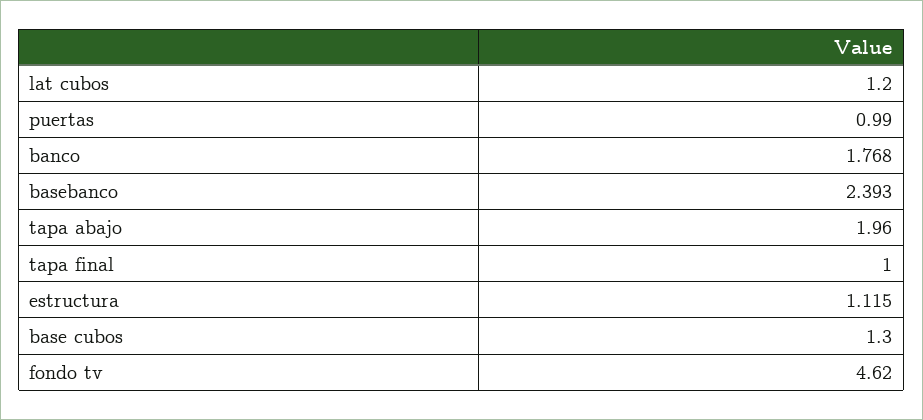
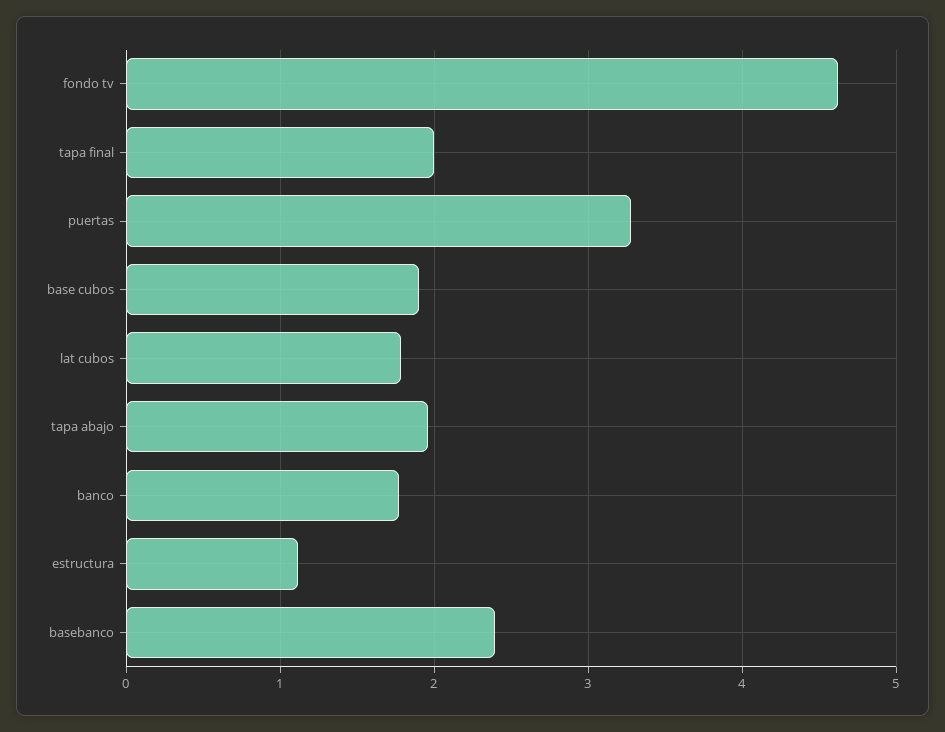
  {
-   "lat cubos": 1.2,
+   "lat cubos": 1.8,
-   "puertas": 0.99,
+   "puertas": 3.3,
    "banco": 1.768,
    "basebanco": 2.393,
    "tapa abajo": 1.96,
-   "tapa final": 1,
+   "tapa final": 2,
    "estructura": 1.115,
-   "base cubos": 1.3,
+   "base cubos": 1.9,
    "fondo tv": 4.62
  }

